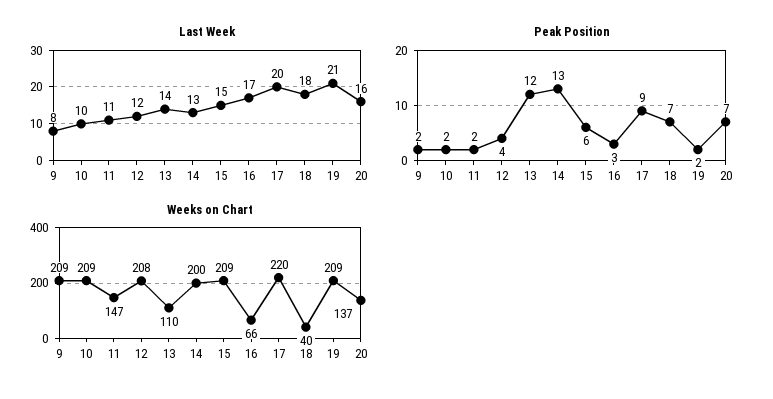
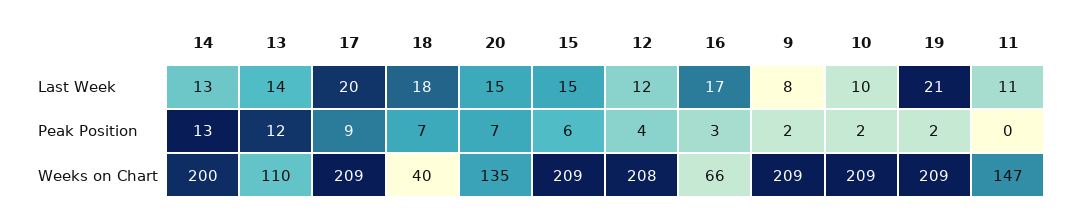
  {
    "Last Week": {
      "9": 8,
      "10": 10,
      "11": 11,
      "12": 12,
      "13": 14,
      "14": 13,
      "15": 15,
      "16": 17,
      "17": 20,
      "18": 18,
      "19": 21,
-     "20": 16
+     "20": 15
    },
    "Peak Position": {
      "9": 2,
      "10": 2,
-     "11": 2,
+     "11": 0,
      "12": 4,
      "13": 12,
      "14": 13,
      "15": 6,
      "16": 3,
      "17": 9,
      "18": 7,
      "19": 2,
      "20": 7
    },
    "Weeks on Chart": {
      "9": 209,
      "10": 209,
      "11": 147,
      "12": 208,
      "13": 110,
      "14": 200,
      "15": 209,
      "16": 66,
-     "17": 220,
+     "17": 209,
      "18": 40,
      "19": 209,
-     "20": 137
+     "20": 135
    }
  }

